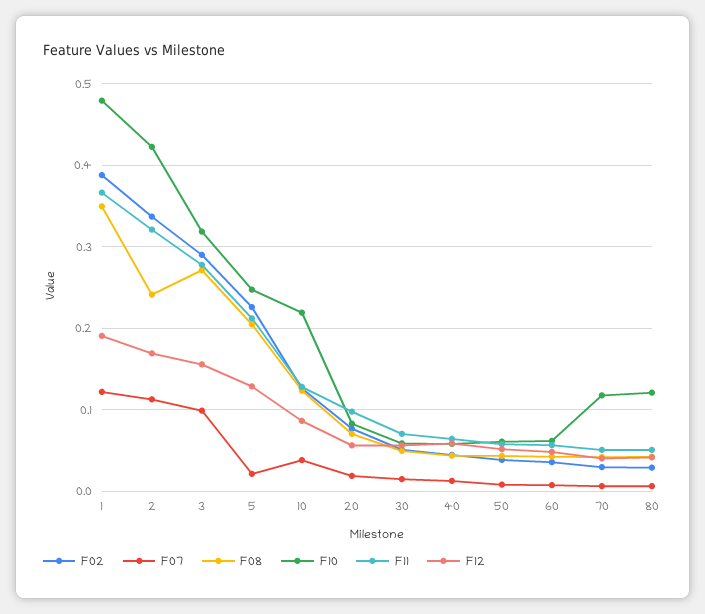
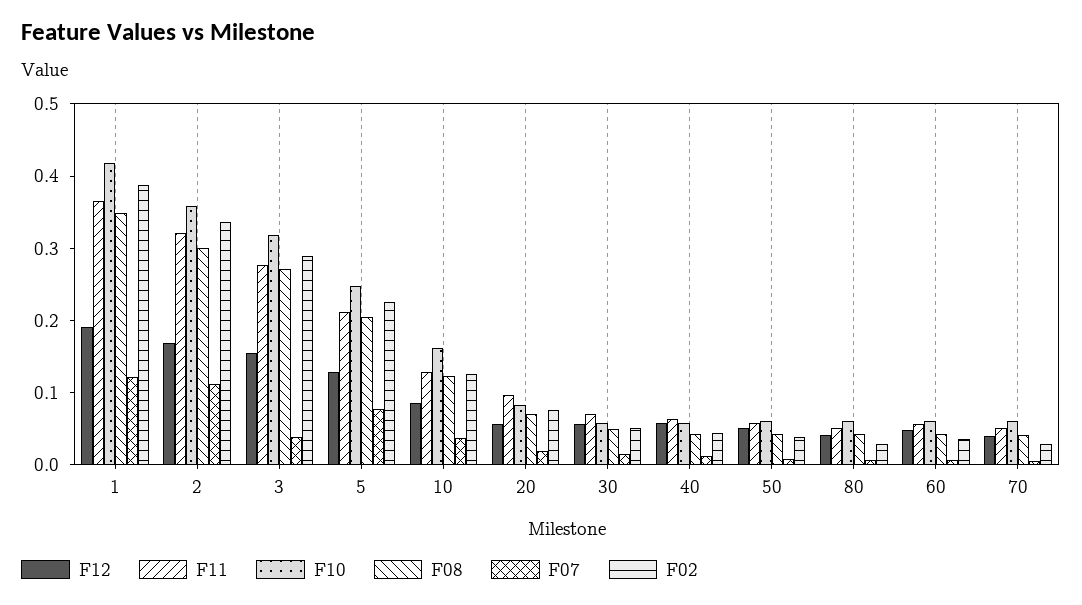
  {
    "F02": {
      "1": 0.39,
      "2": 0.34,
      "3": 0.29,
      "5": 0.23,
      "10": 0.13,
      "20": 0.08,
      "30": 0.05,
      "40": 0.04,
      "50": 0.04,
      "60": 0.04,
      "70": 0.03,
      "80": 0.03
    },
    "F07": {
      "1": 0.12,
      "2": 0.11,
-     "3": 0.1,
+     "3": 0.04,
-     "5": 0.02,
+     "5": 0.08,
      "10": 0.04,
      "20": 0.02,
      "30": 0.01,
      "40": 0.01,
      "50": 0.01,
      "60": 0.01,
      "70": 0.01,
      "80": 0.01
    },
    "F08": {
      "1": 0.35,
-     "2": 0.24,
+     "2": 0.3,
      "3": 0.27,
      "5": 0.2,
      "10": 0.12,
      "20": 0.07,
      "30": 0.05,
      "40": 0.04,
      "50": 0.04,
      "60": 0.04,
      "70": 0.04,
      "80": 0.04
    },
    "F10": {
-     "1": 0.48,
+     "1": 0.42,
-     "2": 0.42,
+     "2": 0.36,
      "3": 0.32,
      "5": 0.25,
-     "10": 0.22,
+     "10": 0.16,
      "20": 0.08,
      "30": 0.06,
      "40": 0.06,
      "50": 0.06,
      "60": 0.06,
-     "70": 0.12,
+     "70": 0.06,
-     "80": 0.12
+     "80": 0.06
    },
    "F11": {
      "1": 0.37,
      "2": 0.32,
      "3": 0.28,
      "5": 0.21,
      "10": 0.13,
      "20": 0.1,
      "30": 0.07,
      "40": 0.06,
      "50": 0.06,
      "60": 0.06,
      "70": 0.05,
      "80": 0.05
    },
    "F12": {
      "1": 0.19,
      "2": 0.17,
      "3": 0.16,
      "5": 0.13,
      "10": 0.09,
      "20": 0.06,
      "30": 0.06,
      "40": 0.06,
      "50": 0.05,
      "60": 0.05,
      "70": 0.04,
      "80": 0.04
    }
  }

